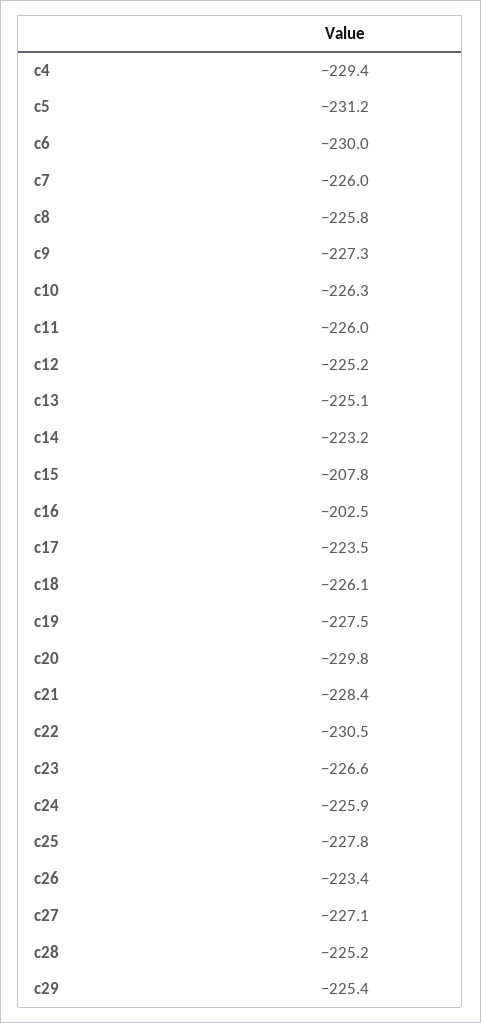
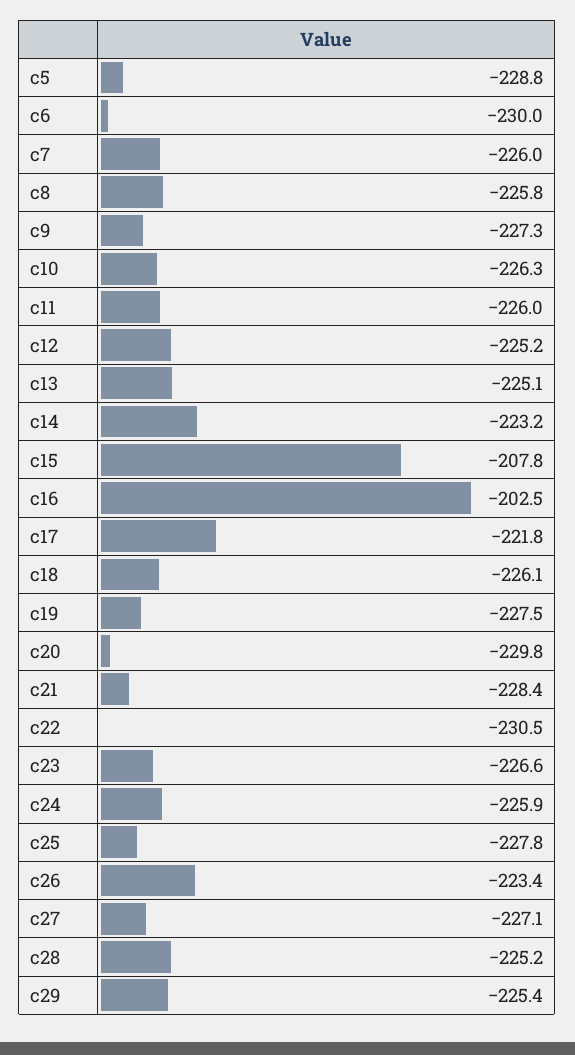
  {
-   "c4": -229.4,
-   "c5": -231.2,
+   "c5": -228.8,
    "c6": -230,
    "c7": -226,
    "c8": -225.8,
    "c9": -227.3,
    "c10": -226.3,
    "c11": -226,
    "c12": -225.2,
    "c13": -225.1,
    "c14": -223.2,
    "c15": -207.8,
    "c16": -202.5,
-   "c17": -223.5,
+   "c17": -221.8,
    "c18": -226.1,
    "c19": -227.5,
    "c20": -229.8,
    "c21": -228.4,
    "c22": -230.5,
    "c23": -226.6,
    "c24": -225.9,
    "c25": -227.8,
    "c26": -223.4,
    "c27": -227.1,
    "c28": -225.2,
    "c29": -225.4
  }

